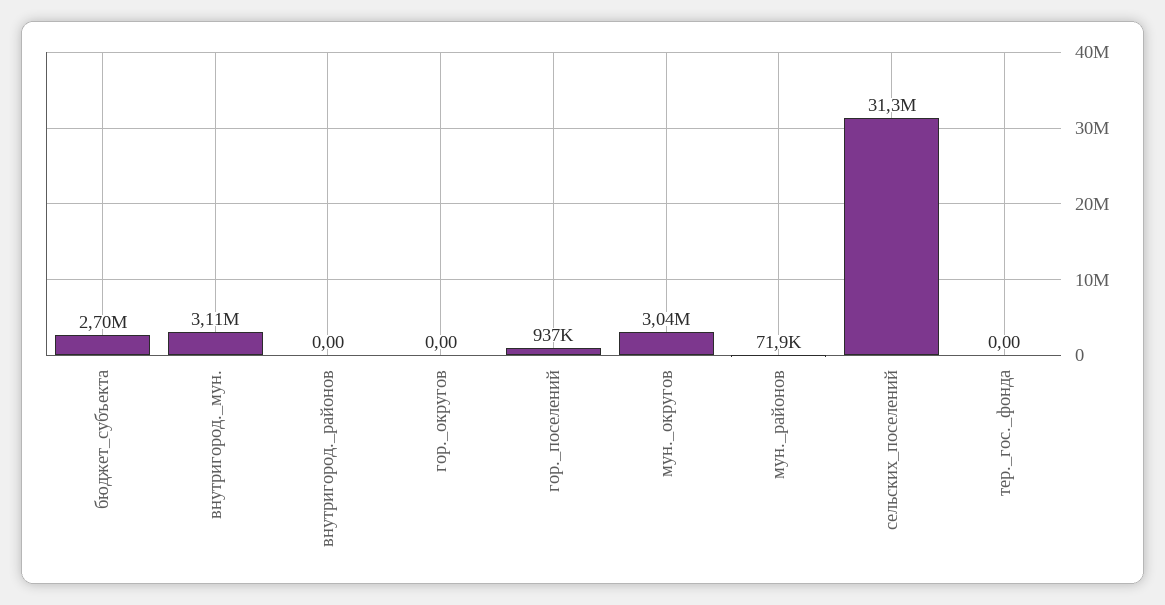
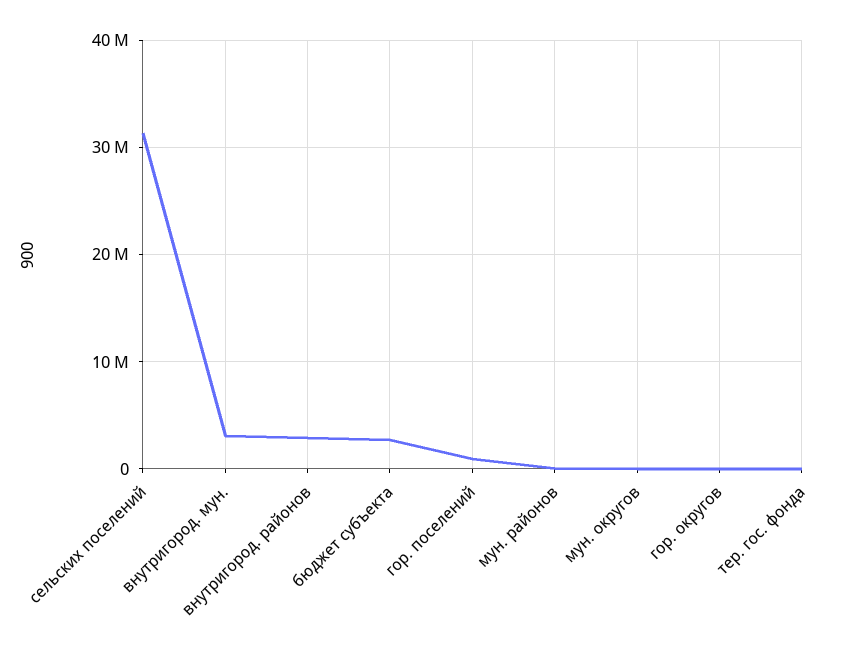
  {
    "бюджет_субъекта": 2700000,
    "внутригород._мун.": 3110000,
-   "внутригород._районов": 0,
+   "внутригород._районов": 3000000,
    "гор._округов": 0,
    "гор._поселений": 937000,
-   "мун._округов": 3040000,
+   "мун._округов": 0,
    "мун._районов": 71900,
    "сельских_поселений": 31300000,
    "тер._гос._фонда": 0
  }

